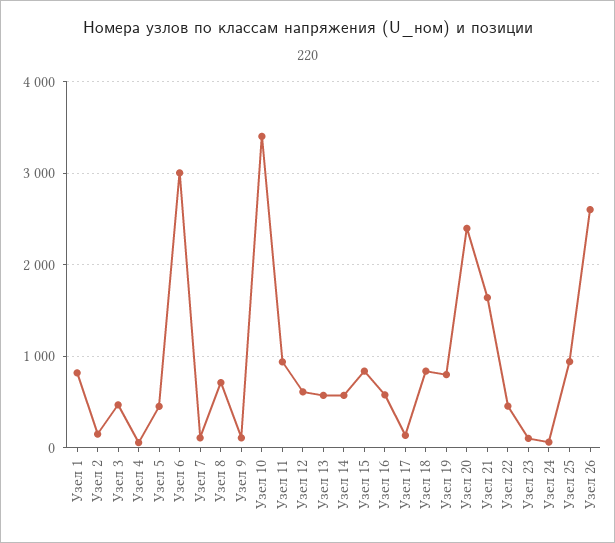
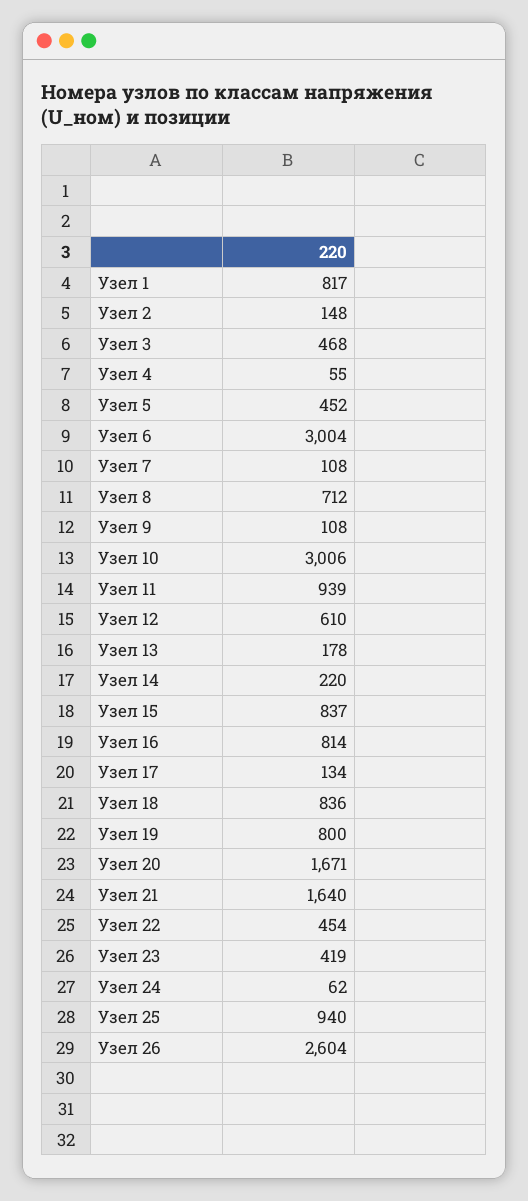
  {
    "Узел 1": 817,
    "Узел 2": 148,
    "Узел 3": 468,
    "Узел 4": 55,
    "Узел 5": 452,
    "Узел 6": 3004,
    "Узел 7": 108,
    "Узел 8": 712,
    "Узел 9": 108,
-   "Узел 10": 3400,
+   "Узел 10": 3006,
    "Узел 11": 939,
    "Узел 12": 610,
-   "Узел 13": 600,
+   "Узел 13": 178,
-   "Узел 14": 600,
+   "Узел 14": 220,
    "Узел 15": 837,
-   "Узел 16": 600,
+   "Узел 16": 814,
    "Узел 17": 134,
    "Узел 18": 836,
    "Узел 19": 800,
-   "Узел 20": 2400,
+   "Узел 20": 1671,
    "Узел 21": 1640,
    "Узел 22": 454,
-   "Узел 23": 100,
+   "Узел 23": 419,
    "Узел 24": 62,
    "Узел 25": 940,
    "Узел 26": 2604
  }

